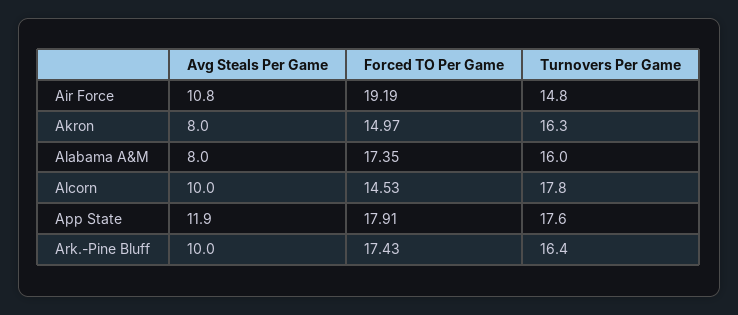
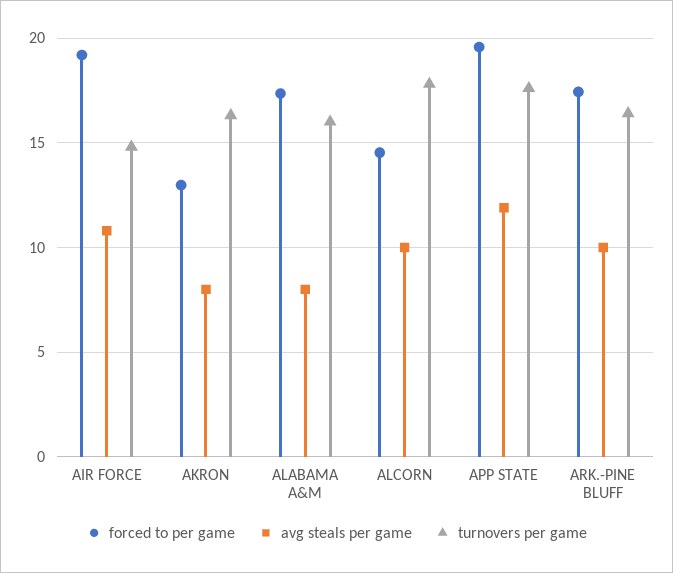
  {
    "Avg Steals Per Game": {
      "Air Force": 10.8,
      "Akron": 8,
      "Alabama A&M": 8,
      "Alcorn": 10,
      "App State": 11.9,
      "Ark.-Pine Bluff": 10
    },
    "Forced TO Per Game": {
      "Air Force": 19.19,
-     "Akron": 14.97,
+     "Akron": 13,
      "Alabama A&M": 17.35,
      "Alcorn": 14.53,
-     "App State": 17.91,
+     "App State": 19.5,
      "Ark.-Pine Bluff": 17.43
    },
    "Turnovers Per Game": {
      "Air Force": 14.8,
      "Akron": 16.3,
      "Alabama A&M": 16,
      "Alcorn": 17.8,
      "App State": 17.6,
      "Ark.-Pine Bluff": 16.4
    }
  }

